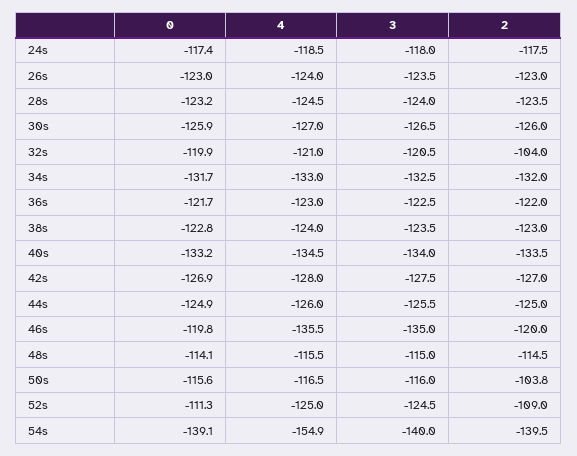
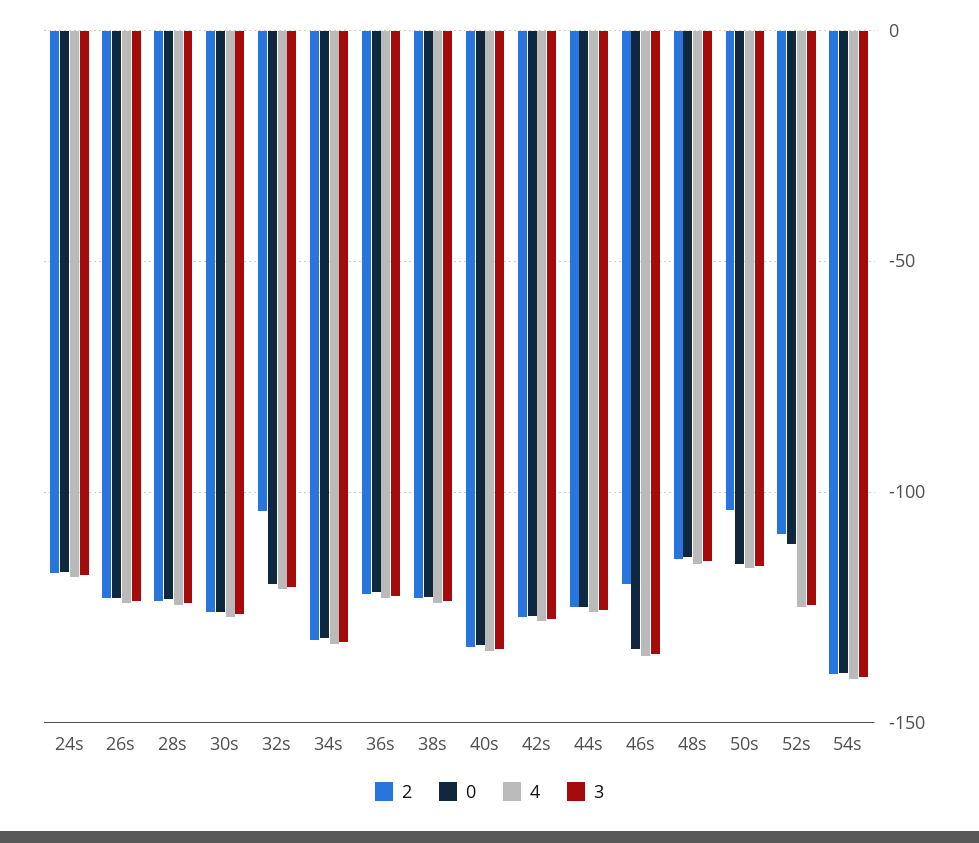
  {
    "0": {
      "24s": -117.4,
      "26s": -123,
      "28s": -123.2,
      "30s": -125.9,
      "32s": -119.9,
      "34s": -131.7,
      "36s": -121.7,
      "38s": -122.8,
      "40s": -133.2,
      "42s": -126.9,
      "44s": -124.9,
-     "46s": -119.8,
+     "46s": -135,
      "48s": -114.1,
      "50s": -115.6,
      "52s": -111.3,
      "54s": -139.1
    },
    "4": {
      "24s": -118.5,
      "26s": -124,
      "28s": -124.5,
      "30s": -127,
      "32s": -121,
      "34s": -133,
      "36s": -123,
      "38s": -124,
      "40s": -134.5,
      "42s": -128,
      "44s": -126,
      "46s": -135.5,
      "48s": -115.5,
      "50s": -116.5,
      "52s": -125,
-     "54s": -154.9
+     "54s": -140
    },
    "3": {
      "24s": -118,
      "26s": -123.5,
      "28s": -124,
      "30s": -126.5,
      "32s": -120.5,
      "34s": -132.5,
      "36s": -122.5,
      "38s": -123.5,
      "40s": -134,
      "42s": -127.5,
      "44s": -125.5,
      "46s": -135,
      "48s": -115,
      "50s": -116,
      "52s": -124.5,
      "54s": -140
    },
    "2": {
      "24s": -117.5,
      "26s": -123,
      "28s": -123.5,
      "30s": -126,
      "32s": -104,
      "34s": -132,
      "36s": -122,
      "38s": -123,
      "40s": -133.5,
      "42s": -127,
      "44s": -125,
      "46s": -120,
      "48s": -114.5,
      "50s": -103.8,
      "52s": -109,
      "54s": -139.5
    }
  }

